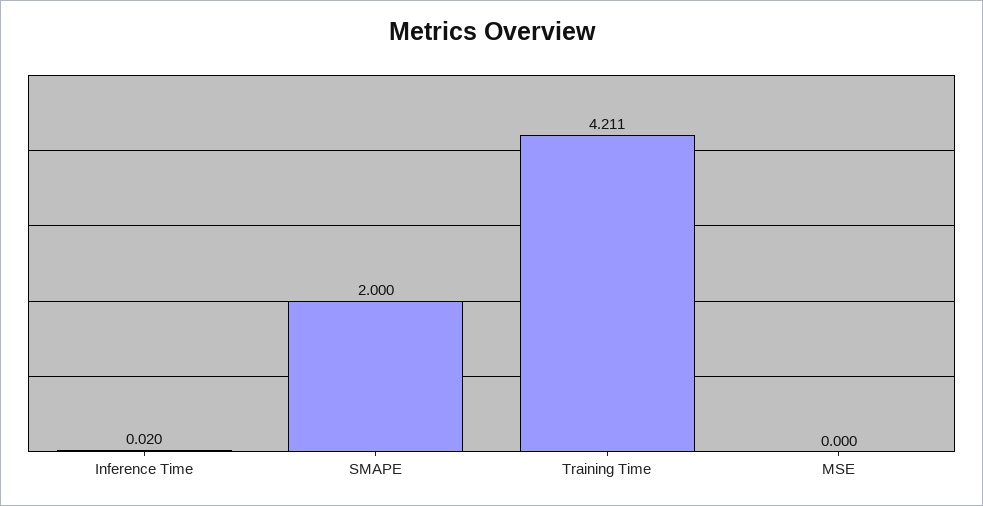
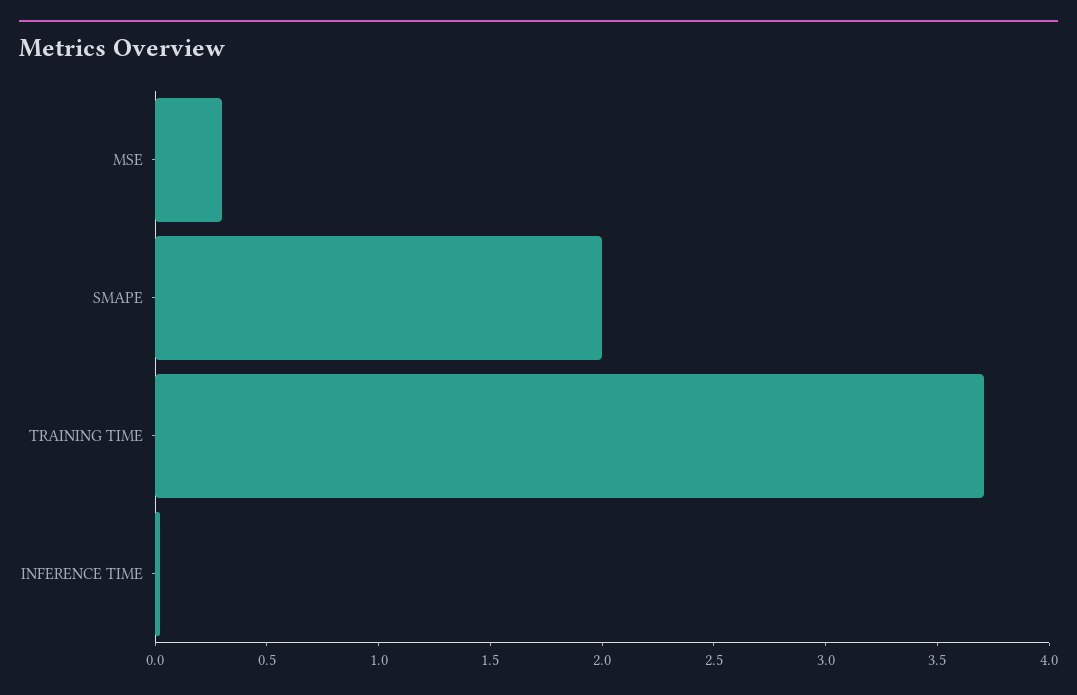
  {
    "Inference Time": 0.02,
    "SMAPE": 2,
-   "Training Time": 4.211,
+   "Training Time": 3.7,
-   "MSE": 0
+   "MSE": 0.3
  }

